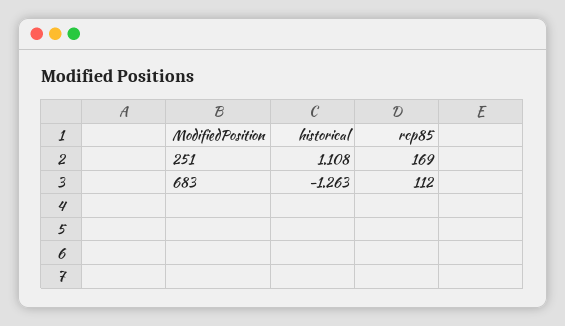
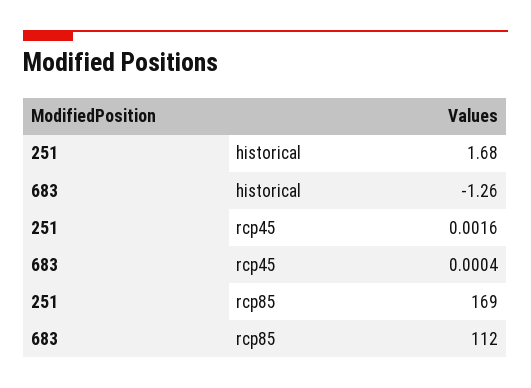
  {
    "historical": {
-     "251": 1.108,
+     "251": 1.68,
      "683": -1.263
    },
    "rcp85": {
      "251": 169,
      "683": 112
-   }
+   },
+   "rcp45": {
+     "251": 0.0016,
+     "683": 0.0004
+   }
  }

